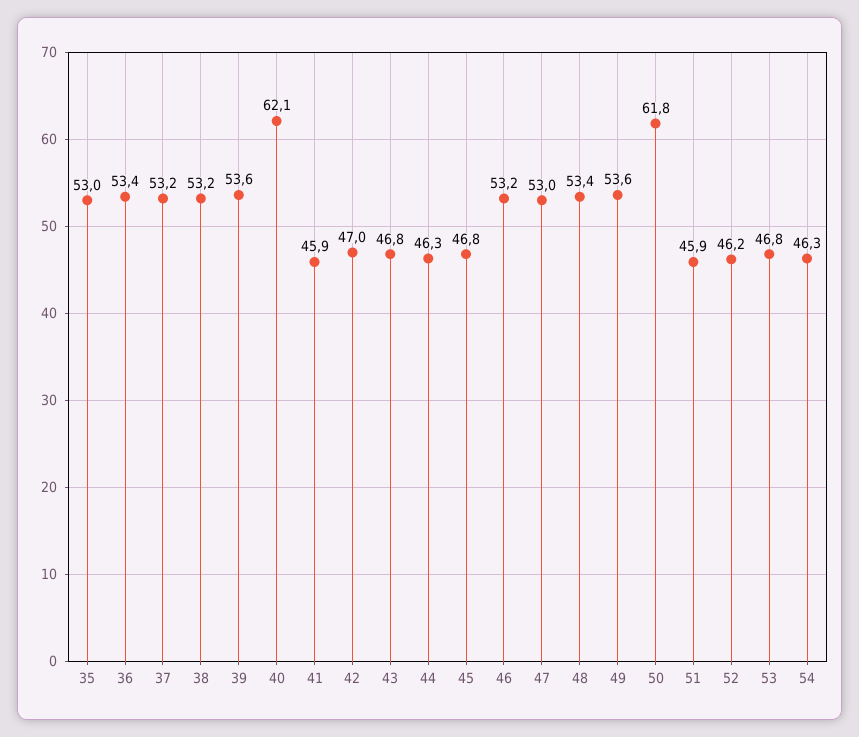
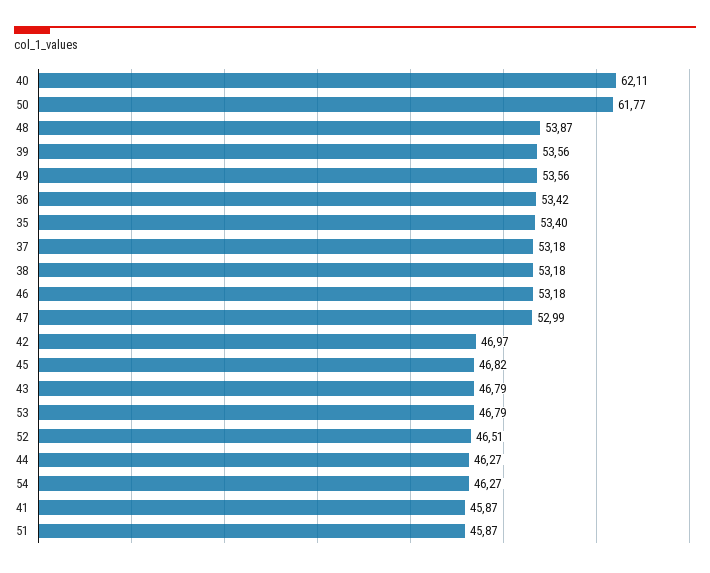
  {
-   "35": 53,
+   "35": 53.4,
    "36": 53.42,
    "37": 53.18,
    "38": 53.18,
    "39": 53.56,
    "40": 62.11,
    "41": 45.87,
    "42": 46.97,
    "43": 46.79,
    "44": 46.27,
    "45": 46.82,
    "46": 53.18,
    "47": 52.99,
-   "48": 53.4,
+   "48": 53.87,
    "49": 53.56,
    "50": 61.77,
    "51": 45.87,
-   "52": 46.2,
+   "52": 46.51,
    "53": 46.79,
    "54": 46.27
  }

